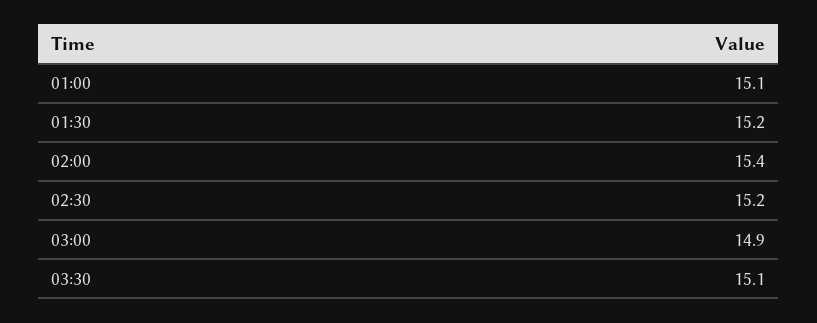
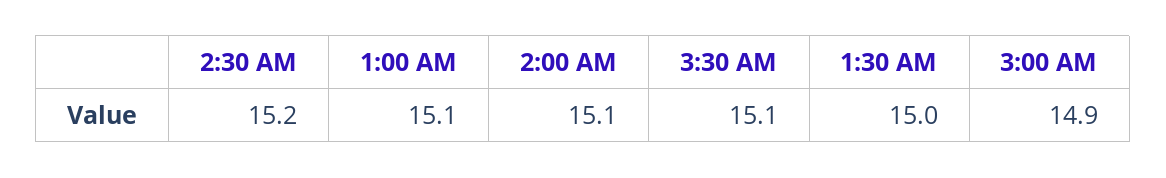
  {
    "01:00": 15.1,
-   "01:30": 15.2,
+   "01:30": 15,
-   "02:00": 15.4,
+   "02:00": 15.1,
    "02:30": 15.2,
    "03:00": 14.9,
    "03:30": 15.1
  }

